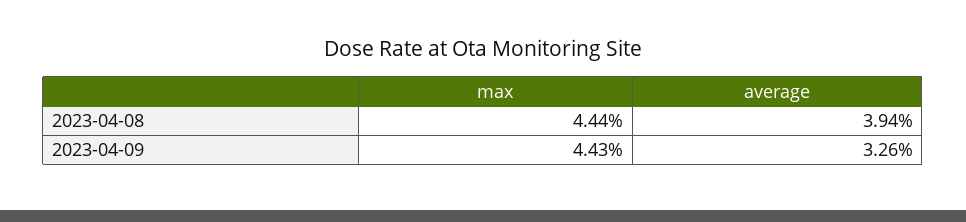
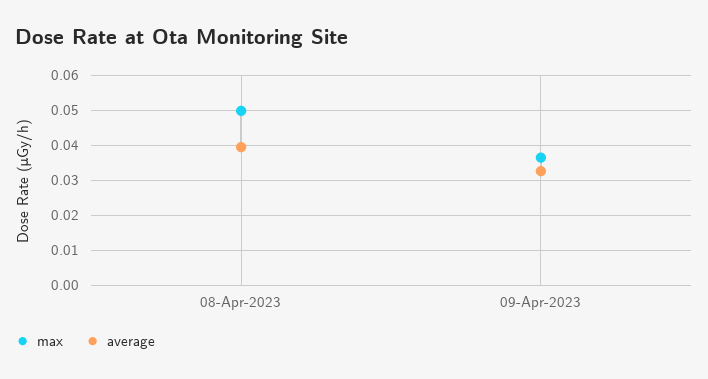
  {
    "max": {
-     "2023-04-08": 0.0444,
+     "2023-04-08": 0.05,
-     "2023-04-09": 0.0443
+     "2023-04-09": 0.036
    },
    "average": {
      "2023-04-08": 0.0394,
      "2023-04-09": 0.0326
    }
  }

